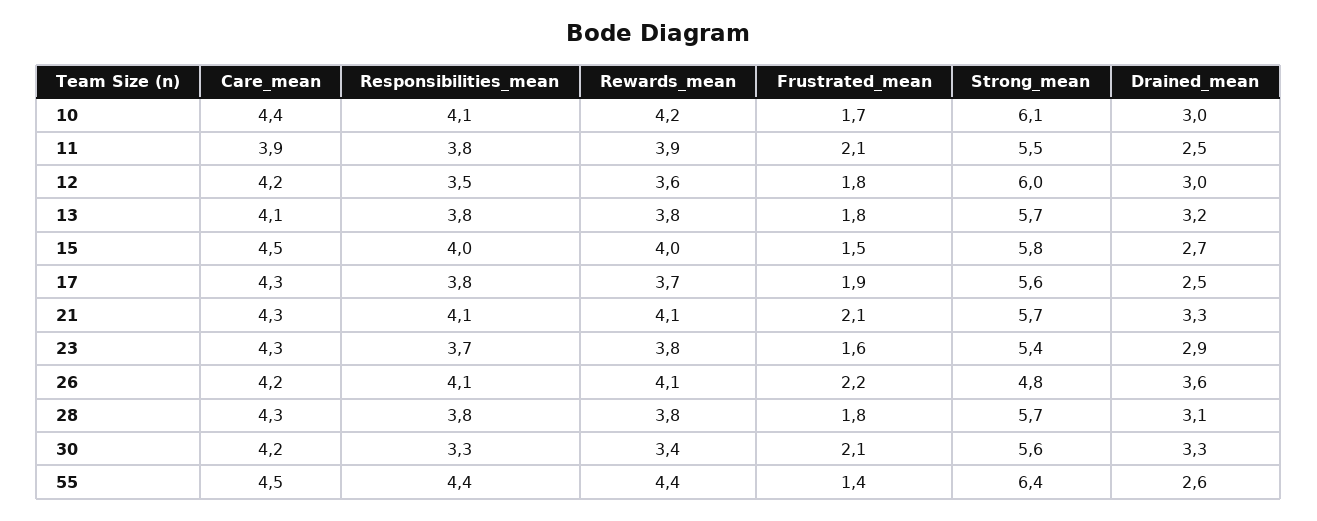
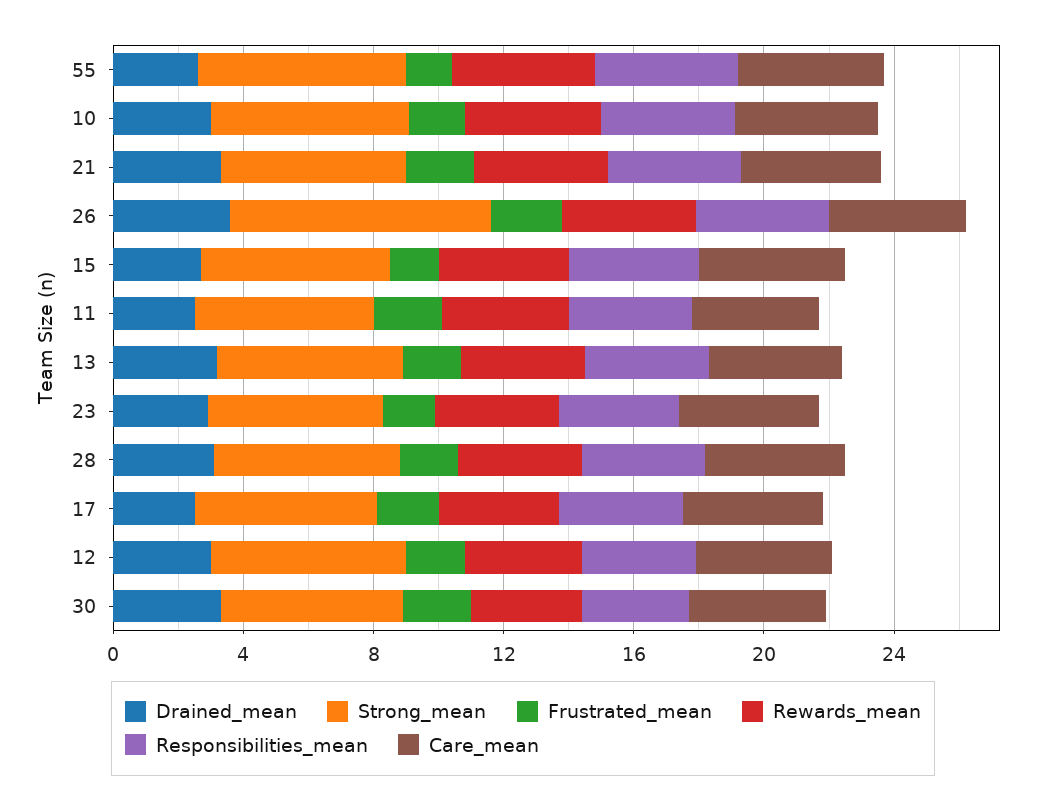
  {
    "Care_mean": {
      "10": 4.4,
      "11": 3.9,
      "12": 4.2,
      "13": 4.1,
      "15": 4.5,
      "17": 4.3,
      "21": 4.3,
      "23": 4.3,
      "26": 4.2,
      "28": 4.3,
      "30": 4.2,
      "55": 4.5
    },
    "Responsibilities_mean": {
      "10": 4.1,
      "11": 3.8,
      "12": 3.5,
      "13": 3.8,
      "15": 4,
      "17": 3.8,
      "21": 4.1,
      "23": 3.7,
      "26": 4.1,
      "28": 3.8,
      "30": 3.3,
      "55": 4.4
    },
    "Rewards_mean": {
      "10": 4.2,
      "11": 3.9,
      "12": 3.6,
      "13": 3.8,
      "15": 4,
      "17": 3.7,
      "21": 4.1,
      "23": 3.8,
      "26": 4.1,
      "28": 3.8,
      "30": 3.4,
      "55": 4.4
    },
    "Frustrated_mean": {
      "10": 1.7,
      "11": 2.1,
      "12": 1.8,
      "13": 1.8,
      "15": 1.5,
      "17": 1.9,
      "21": 2.1,
      "23": 1.6,
      "26": 2.2,
      "28": 1.8,
      "30": 2.1,
      "55": 1.4
    },
    "Strong_mean": {
      "10": 6.1,
      "11": 5.5,
      "12": 6,
      "13": 5.7,
      "15": 5.8,
      "17": 5.6,
      "21": 5.7,
      "23": 5.4,
-     "26": 4.8,
+     "26": 8,
      "28": 5.7,
      "30": 5.6,
      "55": 6.4
    },
    "Drained_mean": {
      "10": 3,
      "11": 2.5,
      "12": 3,
      "13": 3.2,
      "15": 2.7,
      "17": 2.5,
      "21": 3.3,
      "23": 2.9,
      "26": 3.6,
      "28": 3.1,
      "30": 3.3,
      "55": 2.6
    }
  }

